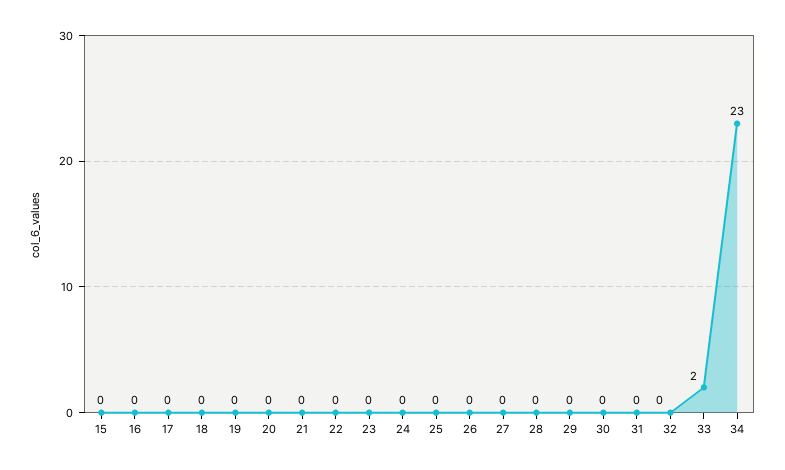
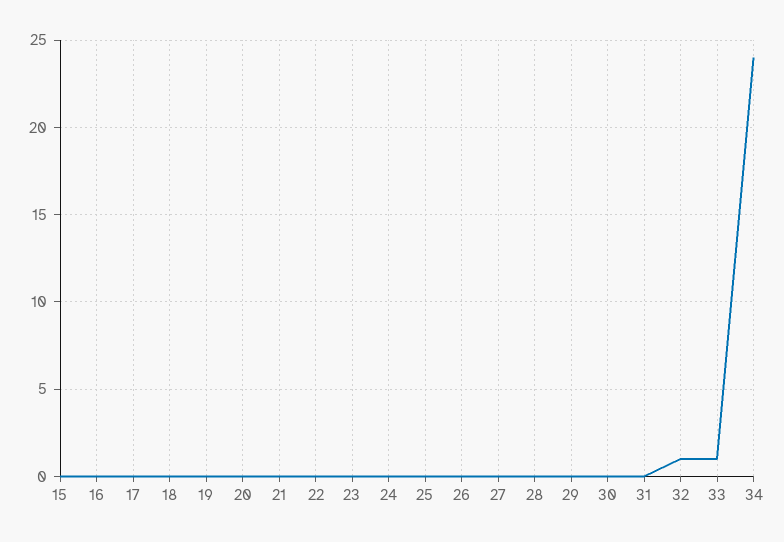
  {
    "15": 0,
    "16": 0,
    "17": 0,
    "18": 0,
    "19": 0,
    "20": 0,
    "21": 0,
    "22": 0,
    "23": 0,
    "24": 0,
    "25": 0,
    "26": 0,
    "27": 0,
    "28": 0,
    "29": 0,
    "30": 0,
    "31": 0,
-   "32": 0,
+   "32": 1,
-   "33": 2,
+   "33": 1,
-   "34": 23
+   "34": 24
  }

